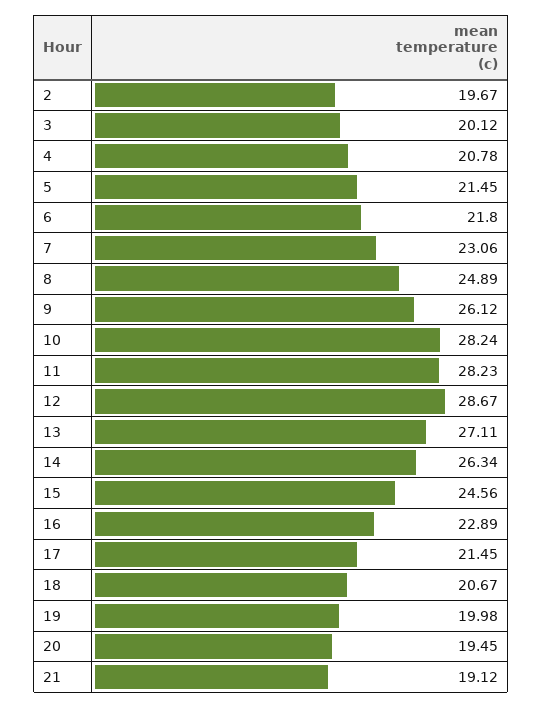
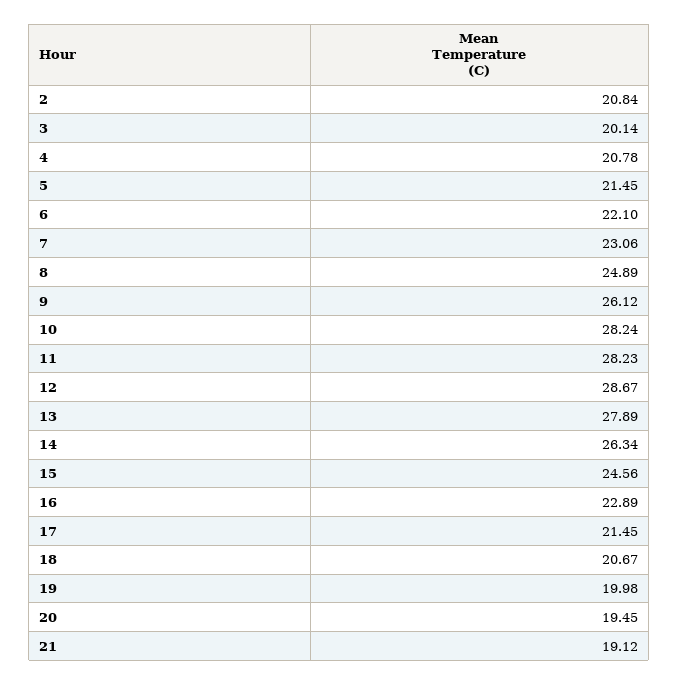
  {
-   "2": 19.67,
+   "2": 20.84,
-   "3": 20.12,
+   "3": 20.14,
    "4": 20.78,
    "5": 21.45,
-   "6": 21.8,
+   "6": 22.1,
    "7": 23.06,
    "8": 24.89,
    "9": 26.12,
    "10": 28.24,
    "11": 28.23,
    "12": 28.67,
-   "13": 27.11,
+   "13": 27.89,
    "14": 26.34,
    "15": 24.56,
    "16": 22.89,
    "17": 21.45,
    "18": 20.67,
    "19": 19.98,
    "20": 19.45,
    "21": 19.12
  }

